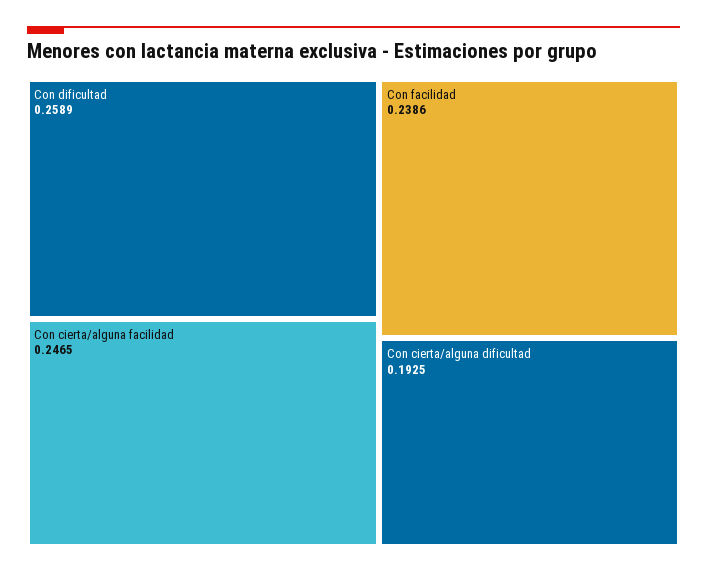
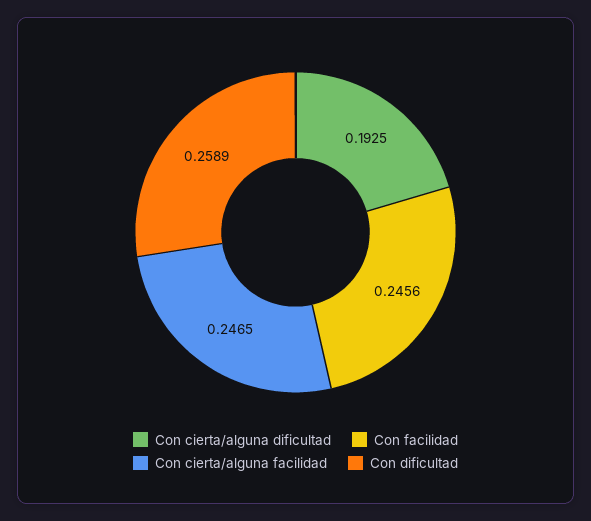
  {
    "Con dificultad": 0.2589,
    "Con cierta/alguna facilidad": 0.2465,
-   "Con facilidad": 0.2386,
+   "Con facilidad": 0.2456,
    "Con cierta/alguna dificultad": 0.1925
  }

